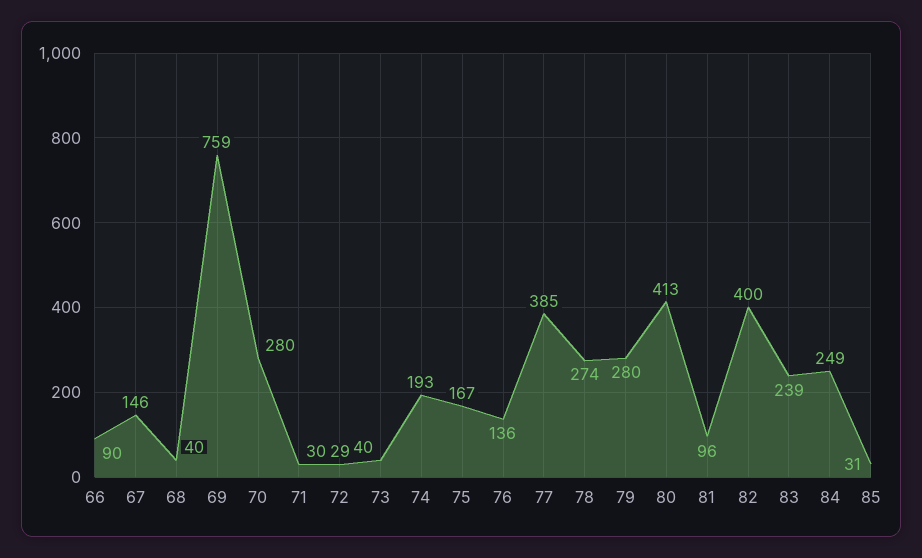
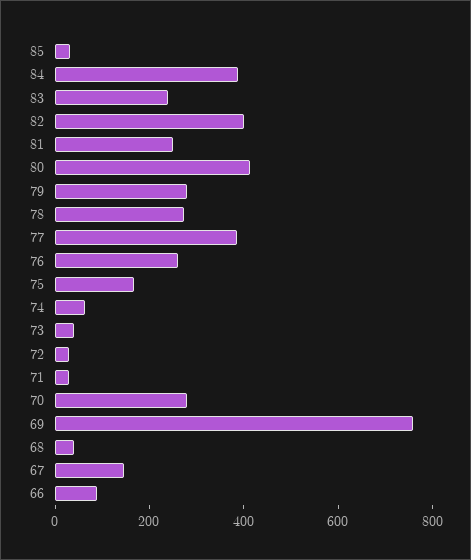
  {
    "66": 90,
    "67": 146,
    "68": 40,
    "69": 759,
    "70": 280,
    "71": 30,
    "72": 29,
    "73": 40,
-   "74": 193,
+   "74": 50,
    "75": 167,
-   "76": 136,
+   "76": 250,
    "77": 385,
    "78": 274,
    "79": 280,
    "80": 413,
-   "81": 96,
+   "81": 250,
    "82": 400,
    "83": 239,
-   "84": 249,
+   "84": 400,
    "85": 31
  }

